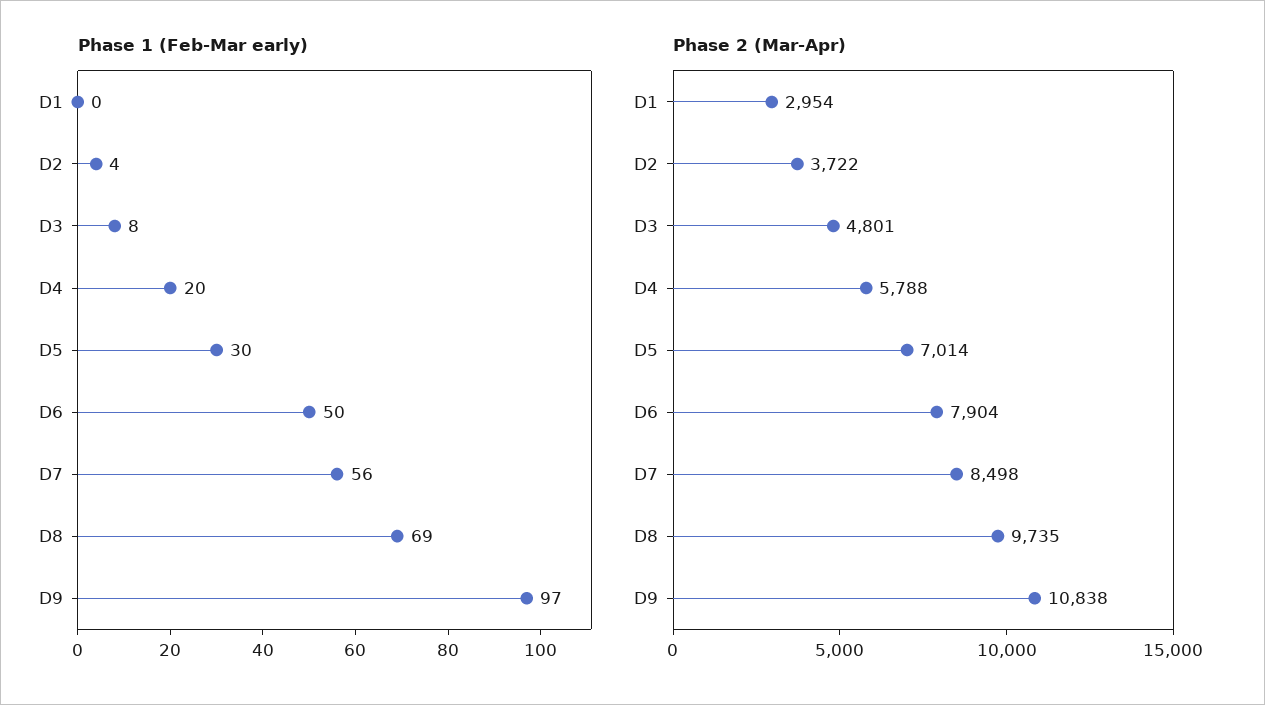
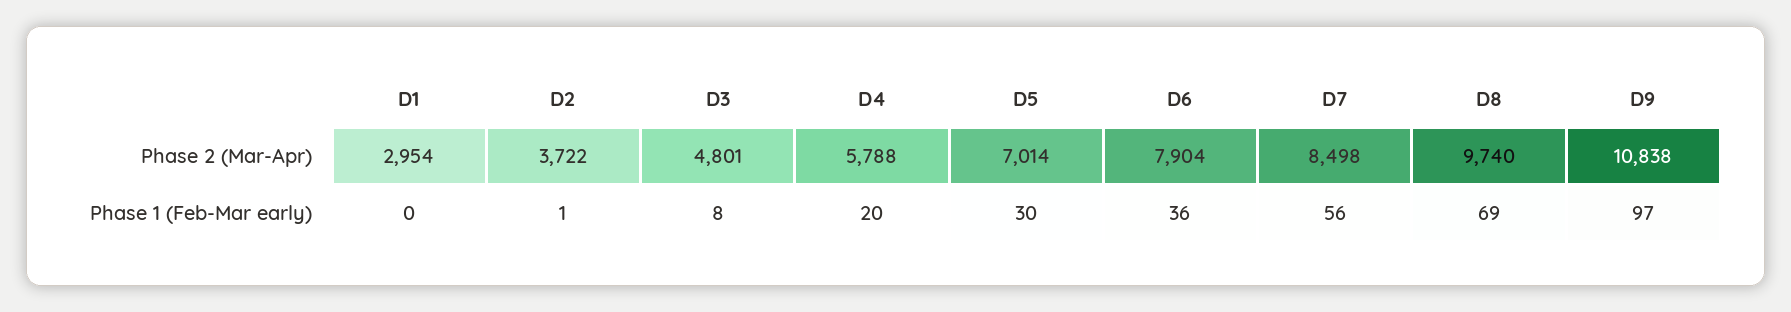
  {
    "Phase 1 (Feb-Mar early)": {
      "D1": 0,
-     "D2": 4,
+     "D2": 1,
      "D3": 8,
      "D4": 20,
      "D5": 30,
-     "D6": 50,
+     "D6": 36,
      "D7": 56,
      "D8": 69,
      "D9": 97
    },
    "Phase 2 (Mar-Apr)": {
      "D1": 2954,
      "D2": 3722,
      "D3": 4801,
      "D4": 5788,
      "D5": 7014,
      "D6": 7904,
      "D7": 8498,
-     "D8": 9735,
+     "D8": 9740,
      "D9": 10838
    }
  }

